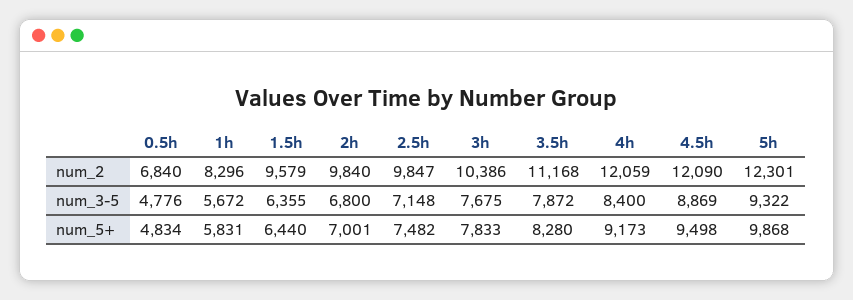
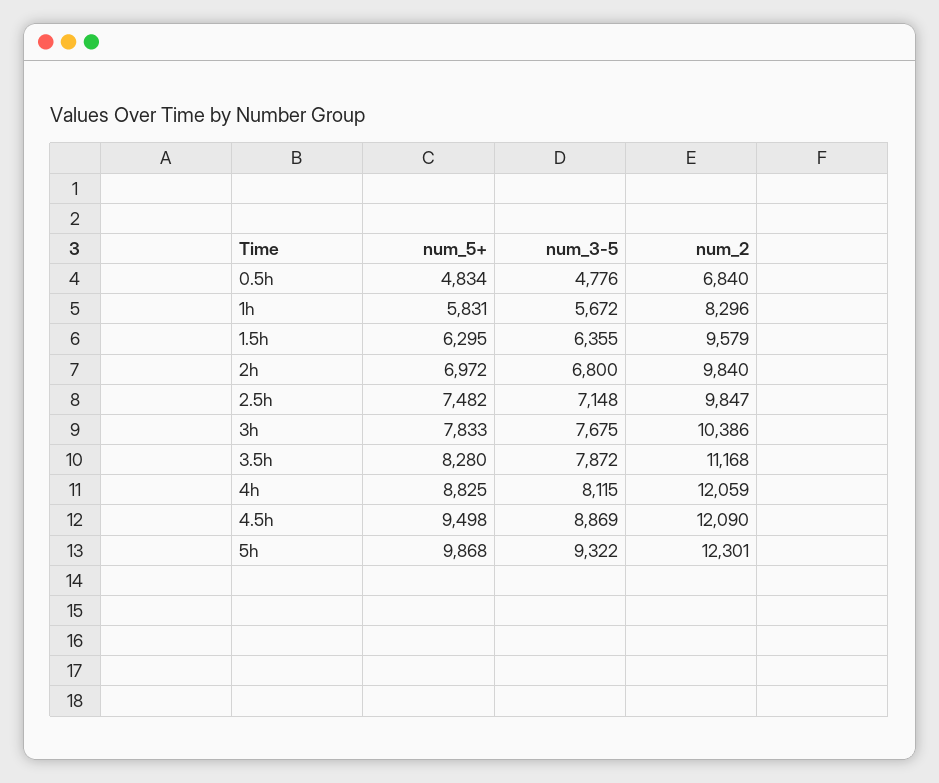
  {
    "0.5h": {
      "num_2": 6840,
      "num_3-5": 4776,
      "num_5+": 4834
    },
    "1h": {
      "num_2": 8296,
      "num_3-5": 5672,
      "num_5+": 5831
    },
    "1.5h": {
      "num_2": 9579,
      "num_3-5": 6355,
-     "num_5+": 6440
+     "num_5+": 6295
    },
    "2h": {
      "num_2": 9840,
      "num_3-5": 6800,
-     "num_5+": 7001
+     "num_5+": 6972
    },
    "2.5h": {
      "num_2": 9847,
      "num_3-5": 7148,
      "num_5+": 7482
    },
    "3h": {
      "num_2": 10386,
      "num_3-5": 7675,
      "num_5+": 7833
    },
    "3.5h": {
      "num_2": 11168,
      "num_3-5": 7872,
      "num_5+": 8280
    },
    "4h": {
      "num_2": 12059,
-     "num_3-5": 8400,
+     "num_3-5": 8115,
-     "num_5+": 9173
+     "num_5+": 8825
    },
    "4.5h": {
      "num_2": 12090,
      "num_3-5": 8869,
      "num_5+": 9498
    },
    "5h": {
      "num_2": 12301,
      "num_3-5": 9322,
      "num_5+": 9868
    }
  }

